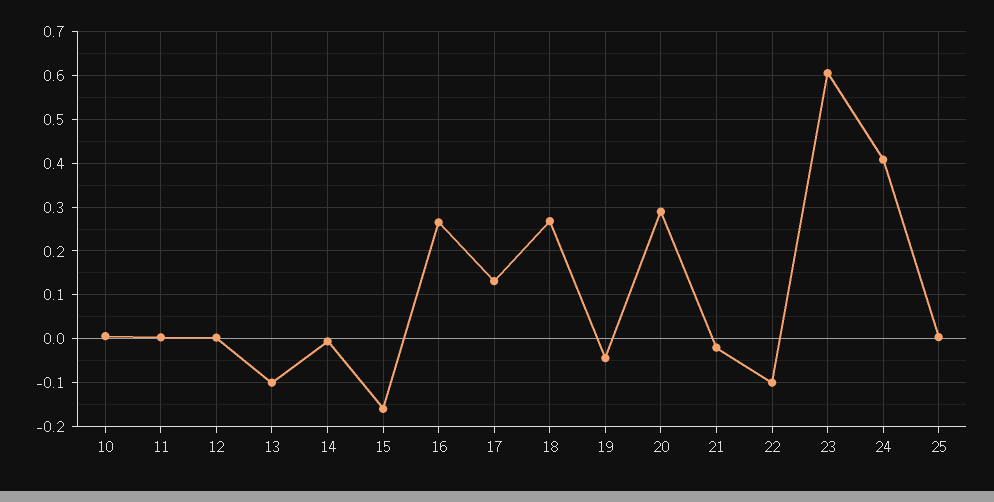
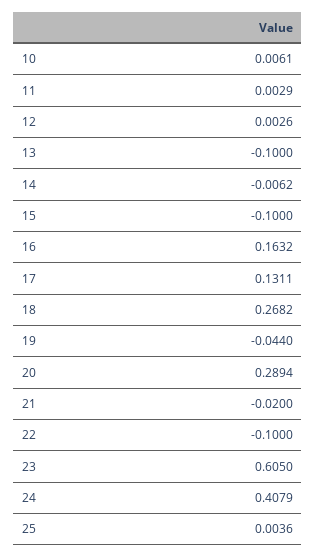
  {
    "10": 0.0061,
    "11": 0.0029,
    "12": 0.0026,
    "13": -0.1,
    "14": -0.0062,
-   "15": -0.16,
+   "15": -0.1,
-   "16": 0.26,
+   "16": 0.1632,
    "17": 0.1311,
    "18": 0.2682,
    "19": -0.044,
    "20": 0.2894,
    "21": -0.02,
    "22": -0.1,
    "23": 0.605,
    "24": 0.4079,
    "25": 0.0036
  }

